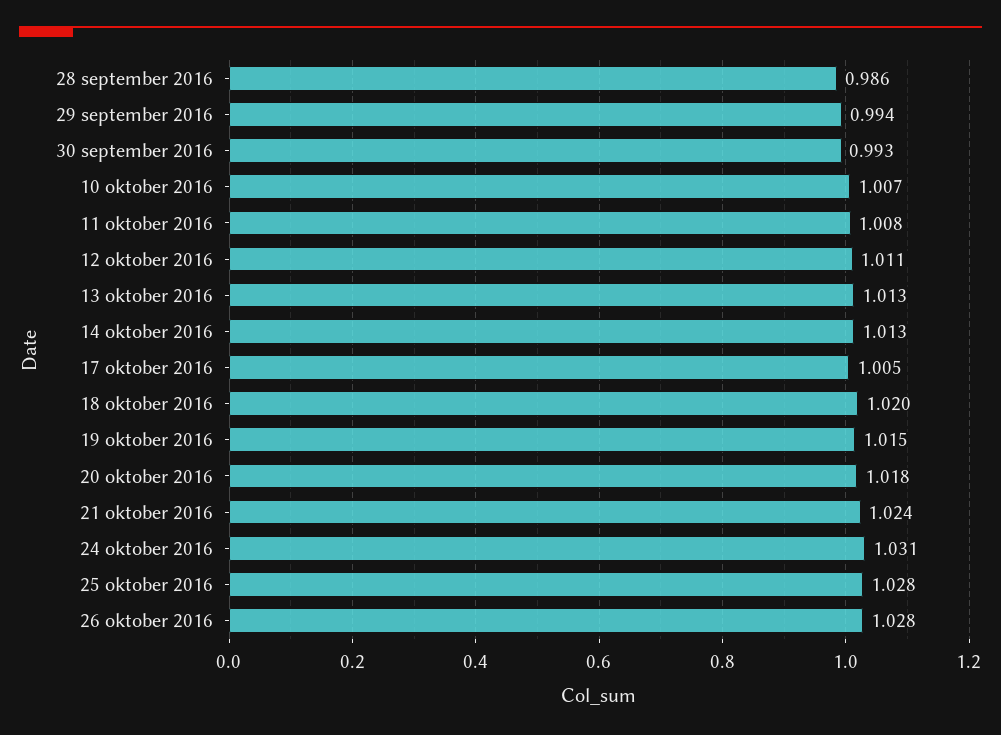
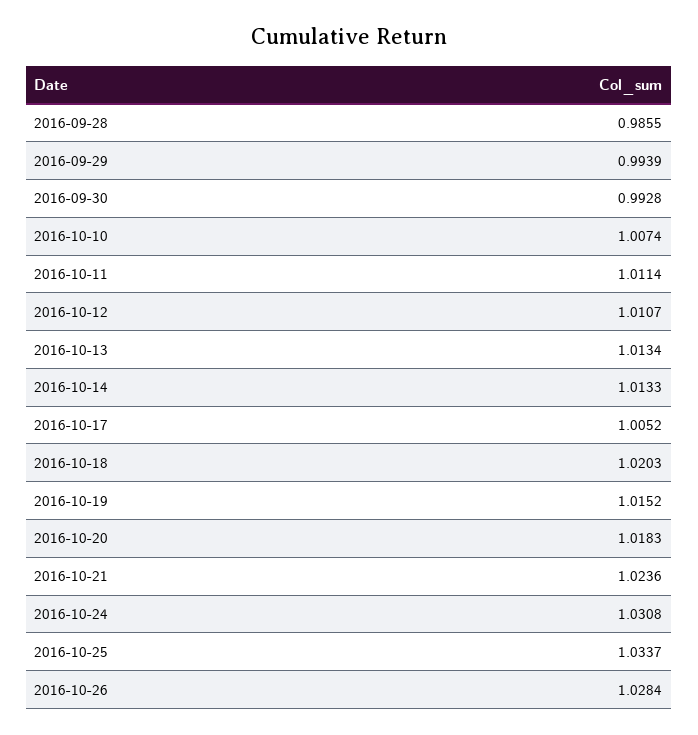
  {
    "28 september 2016": 0.9855,
    "29 september 2016": 0.9939,
    "30 september 2016": 0.9928,
    "10 oktober 2016": 1.0074,
-   "11 oktober 2016": 1.008,
+   "11 oktober 2016": 1.0114,
    "12 oktober 2016": 1.0107,
    "13 oktober 2016": 1.0134,
    "14 oktober 2016": 1.0133,
    "17 oktober 2016": 1.0052,
    "18 oktober 2016": 1.0203,
    "19 oktober 2016": 1.0152,
    "20 oktober 2016": 1.0183,
    "21 oktober 2016": 1.0236,
    "24 oktober 2016": 1.0308,
-   "25 oktober 2016": 1.028,
+   "25 oktober 2016": 1.0337,
    "26 oktober 2016": 1.0284
  }

